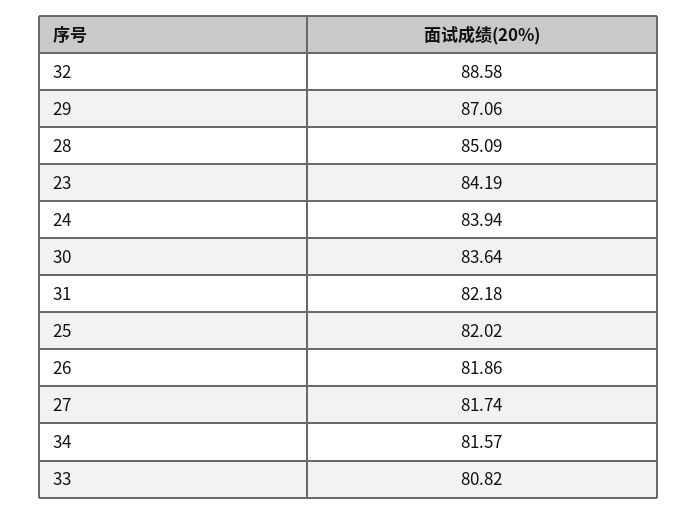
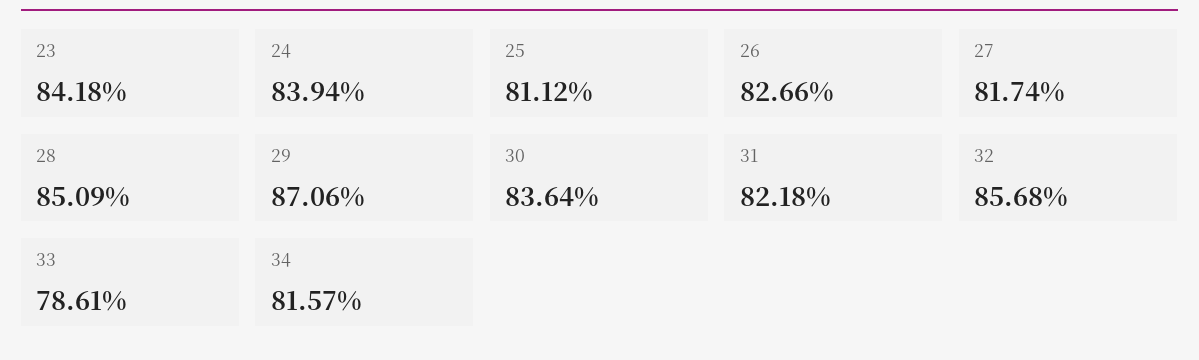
  {
-   "32": 88.58,
+   "32": 85.68,
    "29": 87.06,
    "28": 85.09,
-   "23": 84.19,
+   "23": 84.18,
    "24": 83.94,
    "30": 83.64,
    "31": 82.18,
-   "25": 82.02,
+   "25": 81.12,
-   "26": 81.86,
+   "26": 82.66,
    "27": 81.74,
    "34": 81.57,
-   "33": 80.82
+   "33": 78.61
  }

